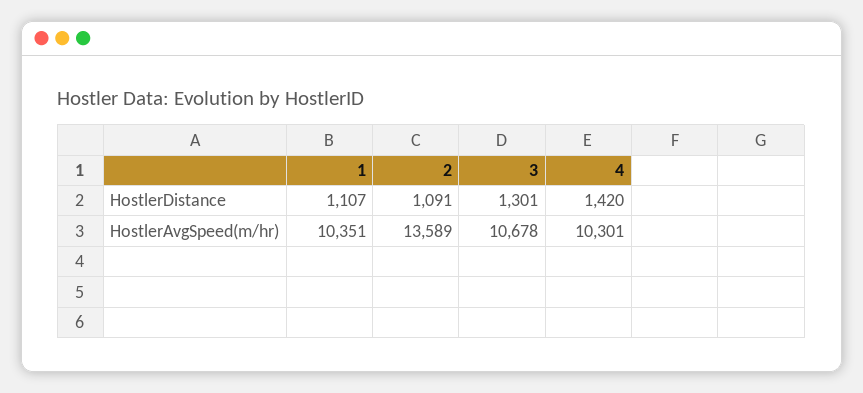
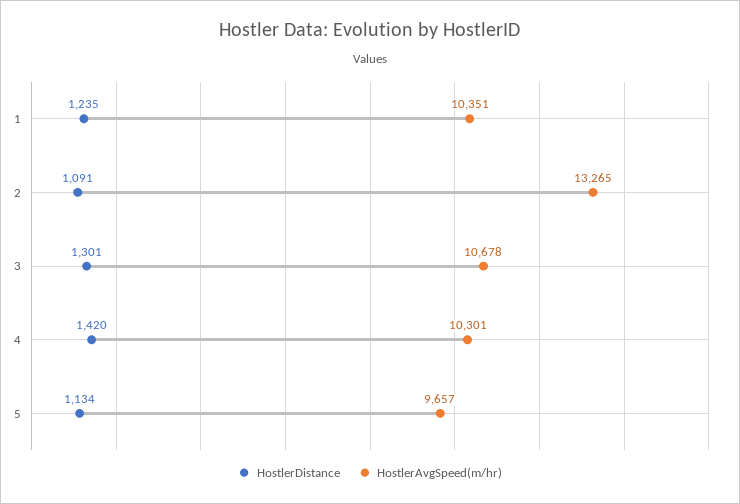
  {
    "HostlerDistance": {
-     "1": 1107,
+     "1": 1235,
      "2": 1091,
      "3": 1301,
-     "4": 1420
+     "4": 1420,
+     "5": 1134
    },
    "HostlerAvgSpeed(m/hr)": {
      "1": 10351,
-     "2": 13589,
+     "2": 13265,
      "3": 10678,
-     "4": 10301
+     "4": 10301,
+     "5": 9657
    }
  }

